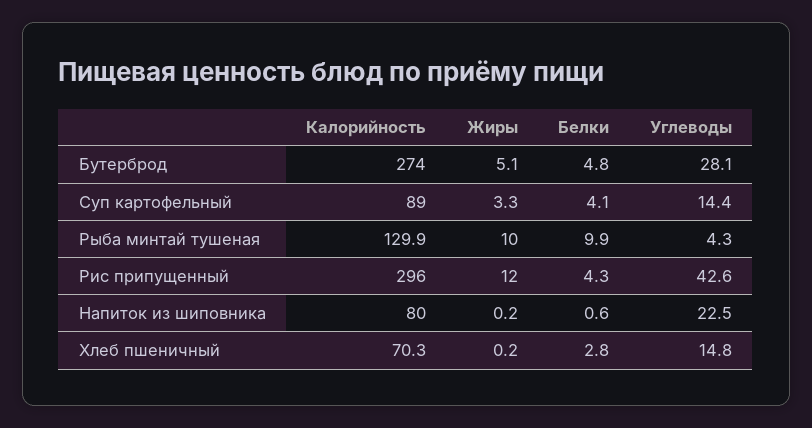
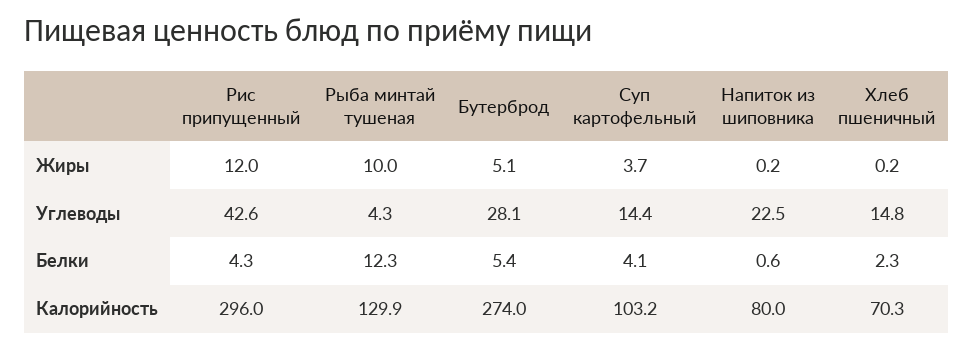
  {
    "Калорийность": {
      "Бутерброд": 274,
-     "Суп картофельный": 89,
+     "Суп картофельный": 103.2,
      "Рыба минтай тушеная": 129.9,
      "Рис припущенный": 296,
      "Напиток из шиповника": 80,
      "Хлеб пшеничный": 70.3
    },
    "Жиры": {
      "Бутерброд": 5.1,
-     "Суп картофельный": 3.3,
+     "Суп картофельный": 3.7,
      "Рыба минтай тушеная": 10,
      "Рис припущенный": 12,
      "Напиток из шиповника": 0.2,
      "Хлеб пшеничный": 0.2
    },
    "Белки": {
-     "Бутерброд": 4.8,
+     "Бутерброд": 5.4,
      "Суп картофельный": 4.1,
-     "Рыба минтай тушеная": 9.9,
+     "Рыба минтай тушеная": 12.3,
      "Рис припущенный": 4.3,
      "Напиток из шиповника": 0.6,
-     "Хлеб пшеничный": 2.8
+     "Хлеб пшеничный": 2.3
    },
    "Углеводы": {
      "Бутерброд": 28.1,
      "Суп картофельный": 14.4,
      "Рыба минтай тушеная": 4.3,
      "Рис припущенный": 42.6,
      "Напиток из шиповника": 22.5,
      "Хлеб пшеничный": 14.8
    }
  }

